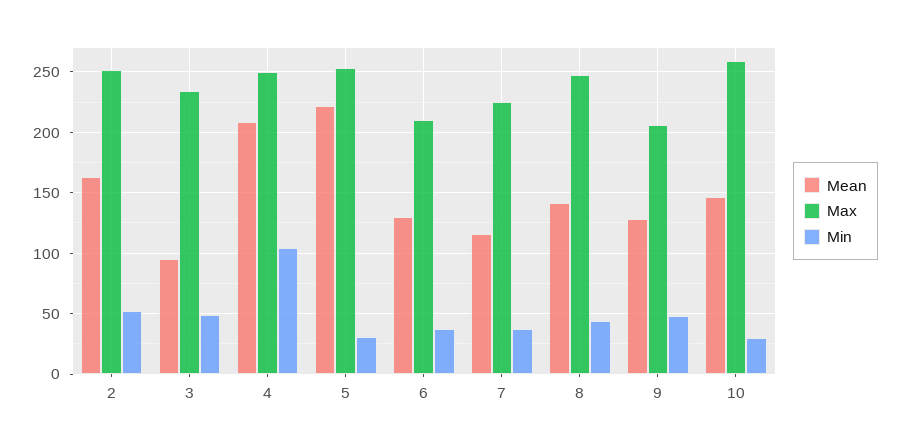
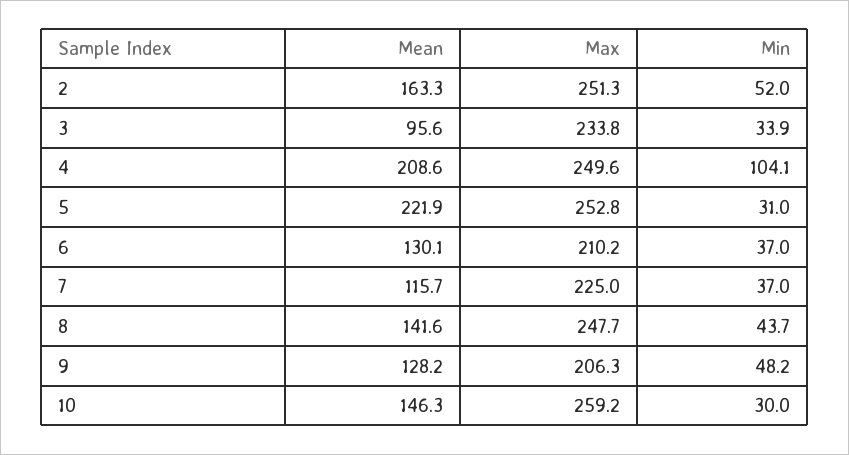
  {
    "Mean": {
      "2": 163.3,
      "3": 95.6,
      "4": 208.6,
      "5": 221.9,
      "6": 130.1,
      "7": 115.7,
      "8": 141.6,
      "9": 128.2,
      "10": 146.3
    },
    "Max": {
      "2": 251.3,
      "3": 233.8,
      "4": 249.6,
      "5": 252.8,
      "6": 210.2,
      "7": 225,
      "8": 247.7,
      "9": 206.3,
      "10": 259.2
    },
    "Min": {
      "2": 52,
-     "3": 50,
+     "3": 33.9,
      "4": 104.1,
      "5": 31,
      "6": 37,
      "7": 37,
      "8": 43.7,
      "9": 48.2,
      "10": 30
    }
  }

